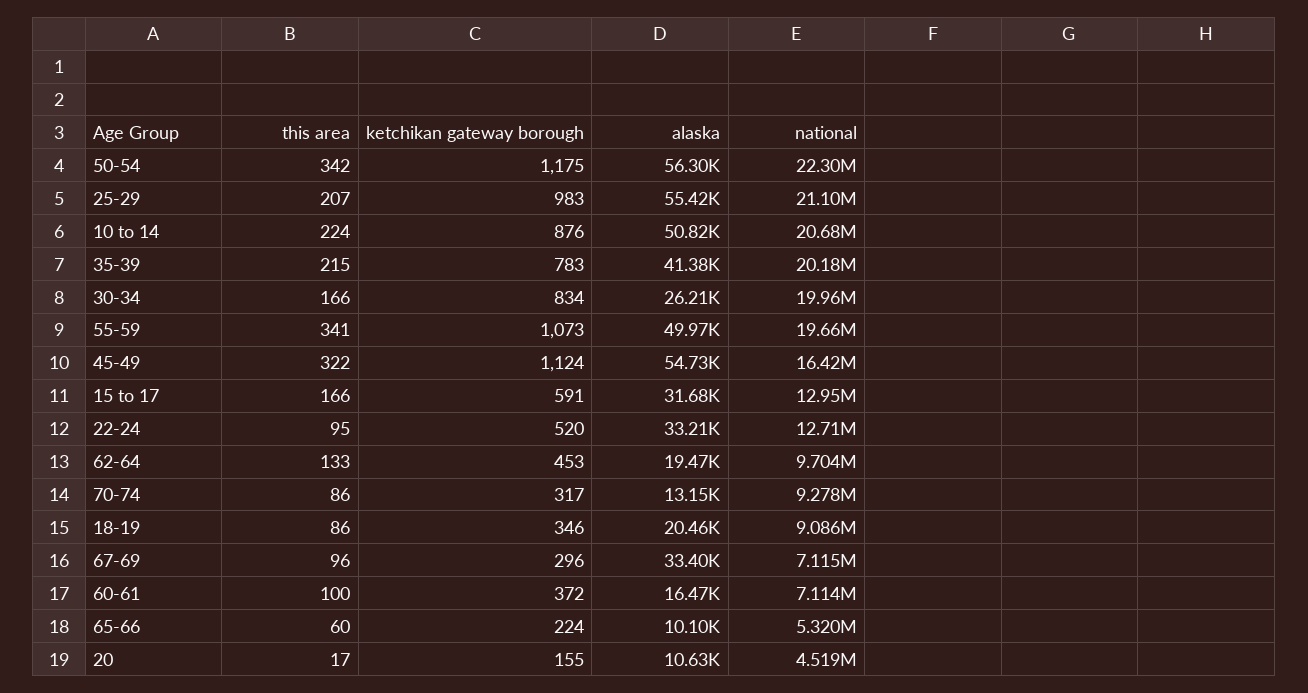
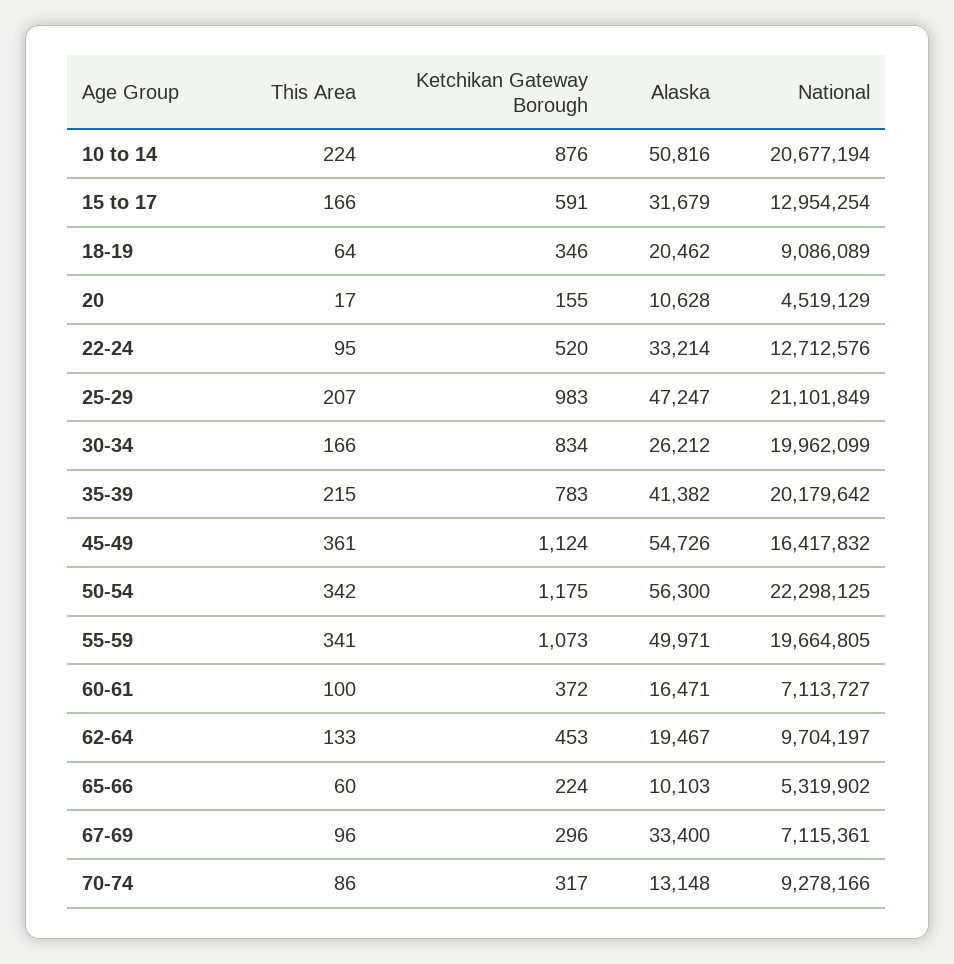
  {
    "this area": {
      "50-54": 342,
      "25-29": 207,
      "10 to 14": 224,
      "35-39": 215,
      "30-34": 166,
      "55-59": 341,
-     "45-49": 322,
+     "45-49": 361,
      "15 to 17": 166,
      "22-24": 95,
      "62-64": 133,
      "70-74": 86,
-     "18-19": 86,
+     "18-19": 64,
      "67-69": 96,
      "60-61": 100,
      "65-66": 60,
      "20": 17
    },
    "ketchikan gateway borough": {
      "50-54": 1175,
      "25-29": 983,
      "10 to 14": 876,
      "35-39": 783,
      "30-34": 834,
      "55-59": 1073,
      "45-49": 1124,
      "15 to 17": 591,
      "22-24": 520,
      "62-64": 453,
      "70-74": 317,
      "18-19": 346,
      "67-69": 296,
      "60-61": 372,
      "65-66": 224,
      "20": 155
    },
    "alaska": {
      "50-54": 56300,
-     "25-29": 55420,
+     "25-29": 47247,
      "10 to 14": 50816,
      "35-39": 41382,
      "30-34": 26212,
      "55-59": 49971,
      "45-49": 54726,
      "15 to 17": 31679,
      "22-24": 33214,
      "62-64": 19467,
      "70-74": 13148,
      "18-19": 20462,
      "67-69": 33400,
      "60-61": 16471,
      "65-66": 10103,
      "20": 10628
    },
    "national": {
      "50-54": 22298125,
      "25-29": 21101849,
      "10 to 14": 20677194,
      "35-39": 20179642,
      "30-34": 19962099,
      "55-59": 19664805,
      "45-49": 16417832,
      "15 to 17": 12954254,
      "22-24": 12712576,
      "62-64": 9704197,
      "70-74": 9278166,
      "18-19": 9086089,
      "67-69": 7115361,
      "60-61": 7113727,
      "65-66": 5319902,
      "20": 4519129
    }
  }

